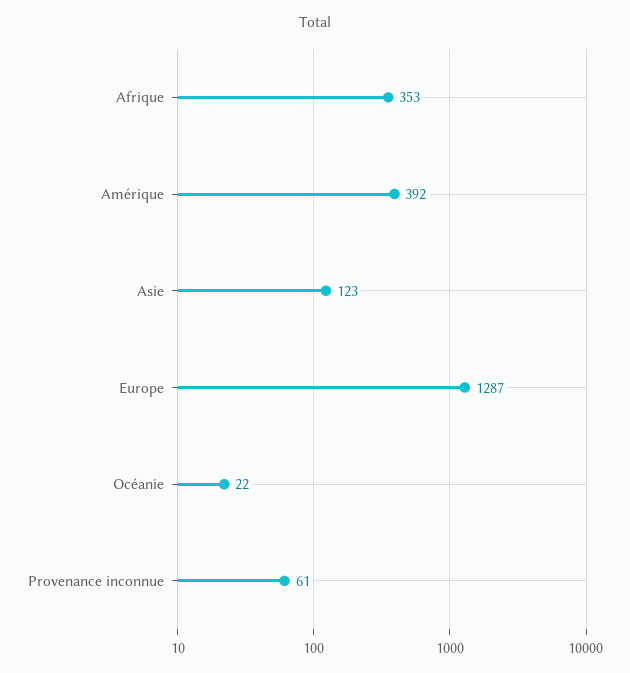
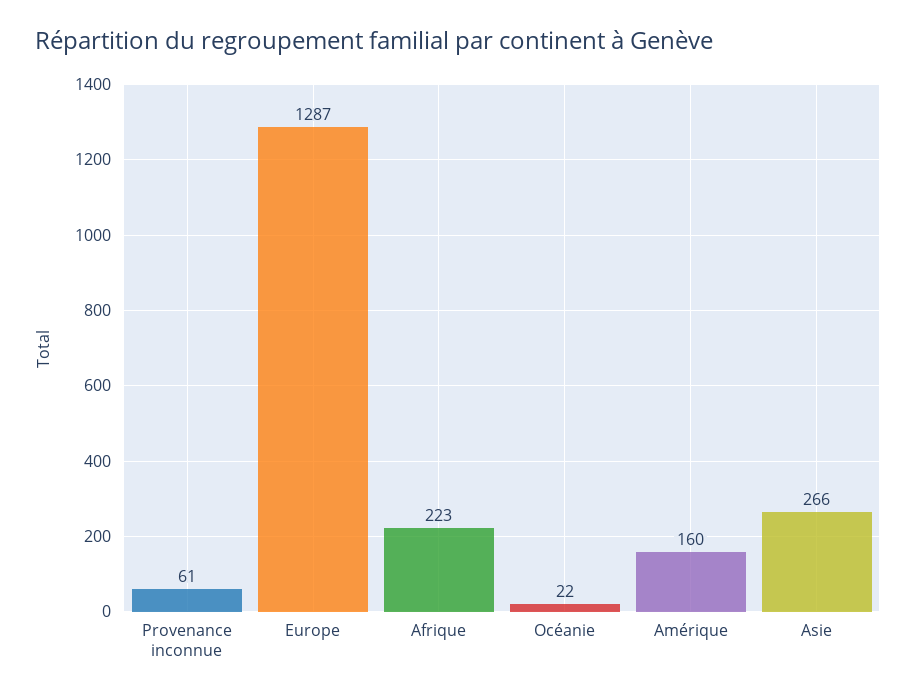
  {
-   "Afrique": 353,
+   "Afrique": 223,
-   "Amérique": 392,
+   "Amérique": 160,
-   "Asie": 123,
+   "Asie": 266,
    "Europe": 1287,
    "Océanie": 22,
    "Provenance inconnue": 61
  }

